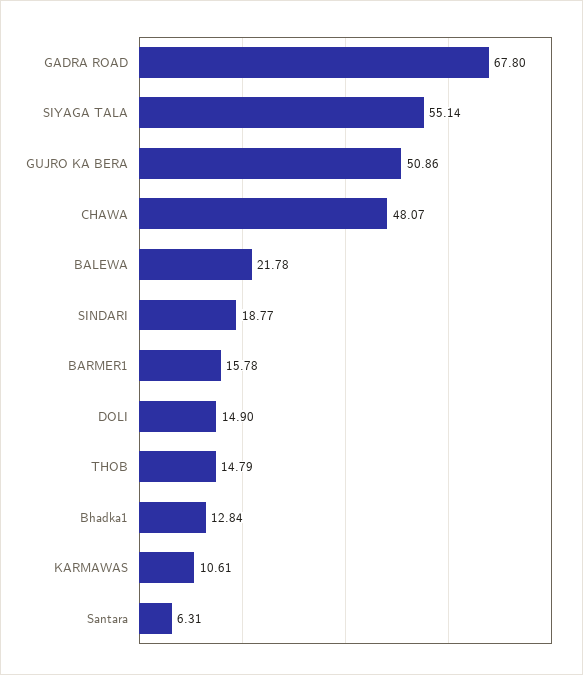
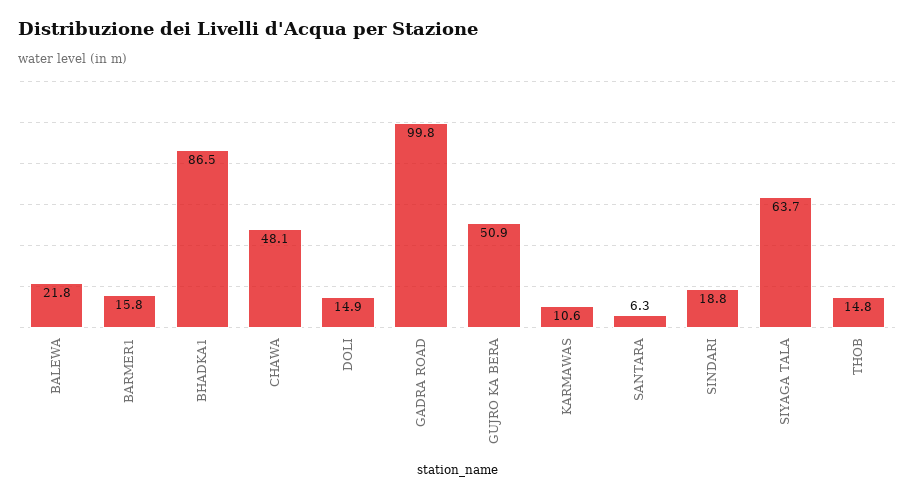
  {
-   "GADRA ROAD": 67.8,
+   "GADRA ROAD": 99.8,
-   "SIYAGA TALA": 55.14,
+   "SIYAGA TALA": 63.7,
    "GUJRO KA BERA": 50.86,
    "CHAWA": 48.07,
    "BALEWA": 21.78,
    "SINDARI": 18.77,
    "BARMER1": 15.78,
    "DOLI": 14.9,
    "THOB": 14.79,
-   "Bhadka1": 12.84,
+   "Bhadka1": 86.5,
    "KARMAWAS": 10.61,
    "Santara": 6.31
  }

